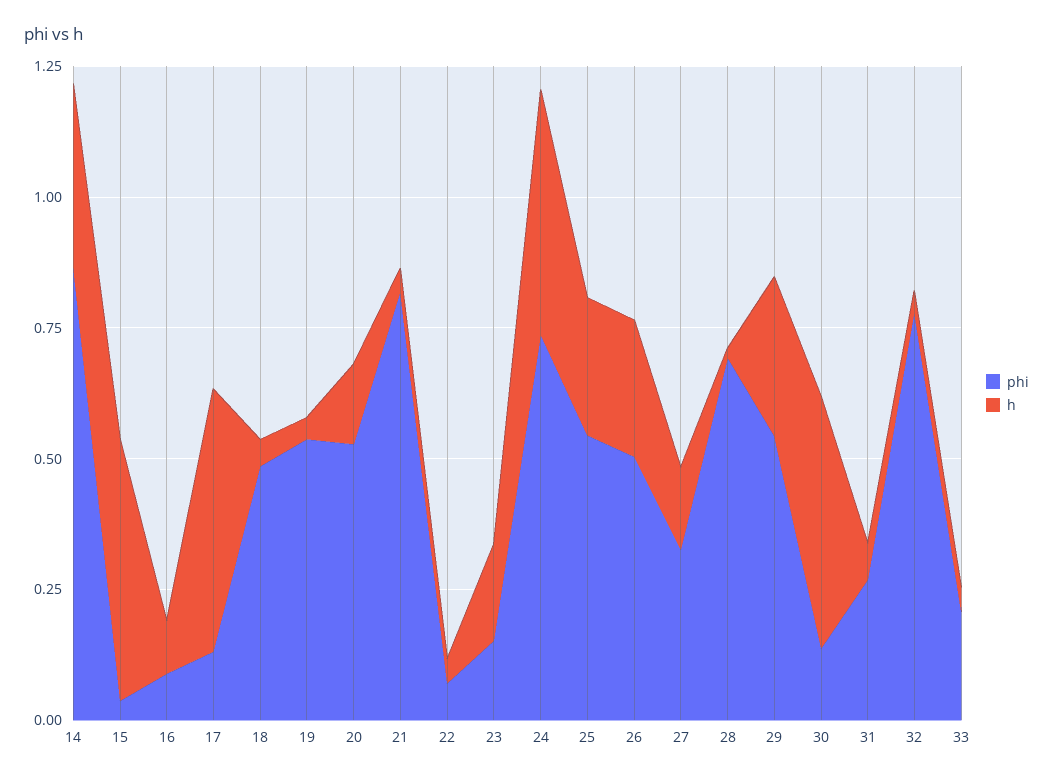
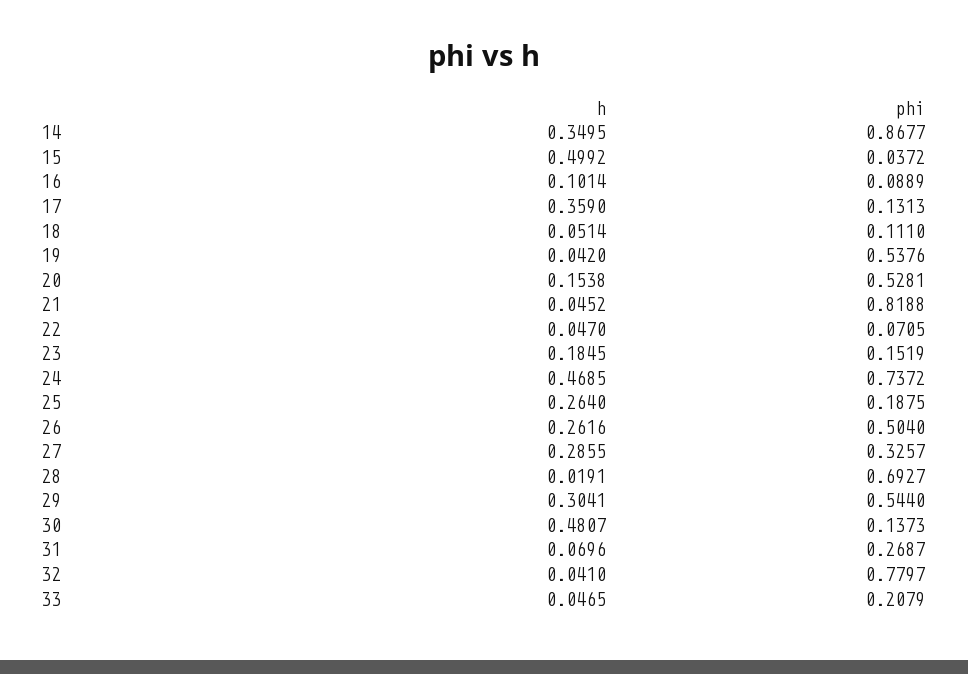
  {
    "phi": {
      "14": 0.8677,
      "15": 0.0372,
      "16": 0.0889,
      "17": 0.1313,
-     "18": 0.5,
+     "18": 0.111,
      "19": 0.5376,
      "20": 0.5281,
      "21": 0.8188,
      "22": 0.0705,
      "23": 0.1519,
      "24": 0.7372,
-     "25": 0.55,
+     "25": 0.1875,
      "26": 0.504,
      "27": 0.3257,
      "28": 0.6927,
      "29": 0.544,
      "30": 0.1373,
      "31": 0.2687,
      "32": 0.7797,
      "33": 0.2079
    },
    "h": {
      "14": 0.3495,
      "15": 0.4992,
      "16": 0.1014,
-     "17": 0.5,
+     "17": 0.359,
      "18": 0.0514,
      "19": 0.042,
      "20": 0.1538,
      "21": 0.0452,
      "22": 0.047,
      "23": 0.1845,
      "24": 0.4685,
      "25": 0.264,
      "26": 0.2616,
-     "27": 0.15,
+     "27": 0.2855,
      "28": 0.0191,
      "29": 0.3041,
      "30": 0.4807,
      "31": 0.0696,
      "32": 0.041,
      "33": 0.0465
    }
  }

